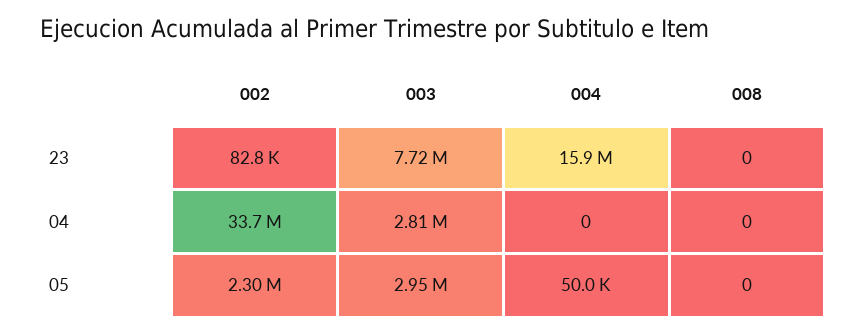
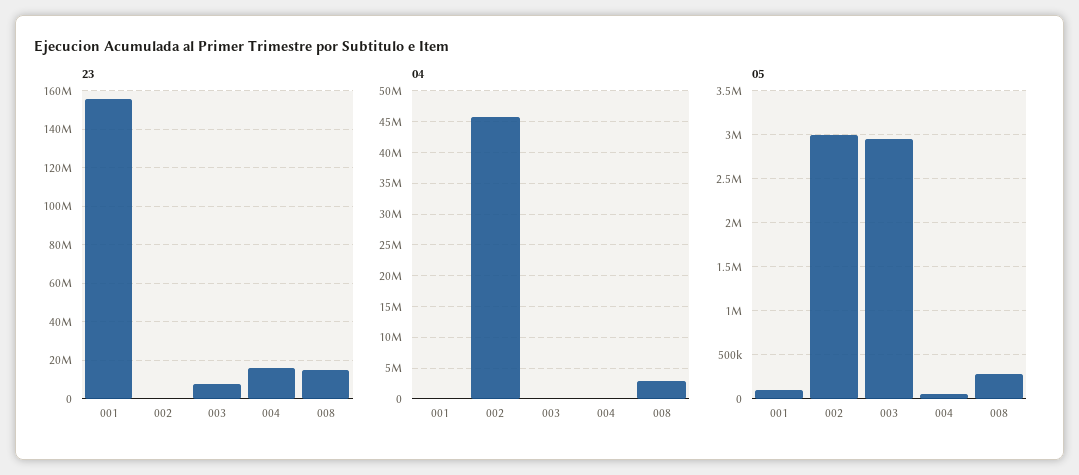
  {
    "23": {
      "002": 82800,
      "003": 7720000,
      "004": 15900000,
-     "008": 0
+     "008": 15000000,
+     "001": 155000000
    },
    "04": {
-     "002": 33700000,
+     "002": 46000000,
-     "003": 2810000,
+     "003": 0,
      "004": 0,
-     "008": 0
+     "008": 3000000,
+     "001": 0
    },
    "05": {
-     "002": 2300000,
+     "002": 3000000,
      "003": 2950000,
      "004": 50000,
-     "008": 0
+     "008": 300000,
+     "001": 100000
    }
  }

